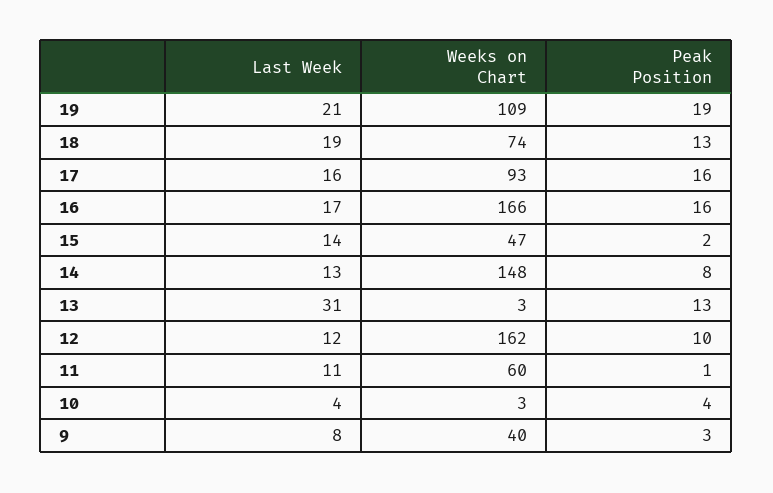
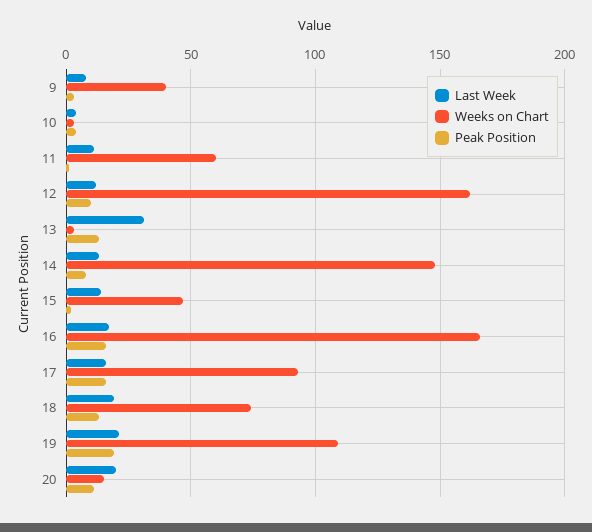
  {
    "Last Week": {
      "19": 21,
      "18": 19,
      "17": 16,
      "16": 17,
      "15": 14,
      "14": 13,
      "13": 31,
      "12": 12,
      "11": 11,
      "10": 4,
-     "9": 8
+     "9": 8,
+     "20": 20
    },
    "Weeks on Chart": {
      "19": 109,
      "18": 74,
      "17": 93,
      "16": 166,
      "15": 47,
      "14": 148,
      "13": 3,
      "12": 162,
      "11": 60,
      "10": 3,
-     "9": 40
+     "9": 40,
+     "20": 15
    },
    "Peak Position": {
      "19": 19,
      "18": 13,
      "17": 16,
      "16": 16,
      "15": 2,
      "14": 8,
      "13": 13,
      "12": 10,
      "11": 1,
      "10": 4,
-     "9": 3
+     "9": 3,
+     "20": 10
    }
  }

